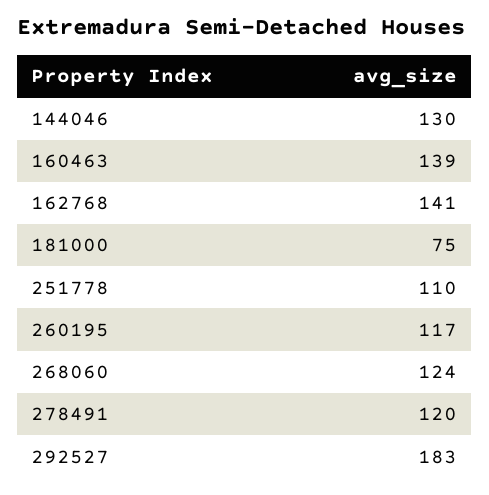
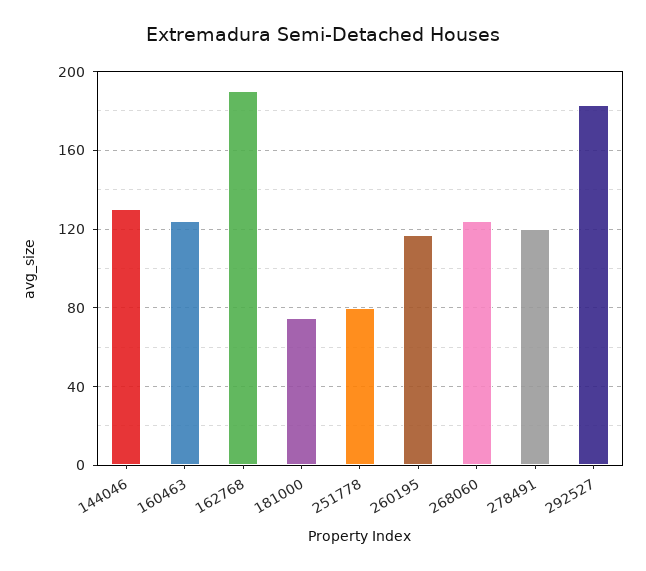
  {
    "144046": 130,
-   "160463": 139,
+   "160463": 125,
-   "162768": 141,
+   "162768": 190,
    "181000": 75,
-   "251778": 110,
+   "251778": 80,
    "260195": 117,
    "268060": 124,
    "278491": 120,
    "292527": 183
  }

